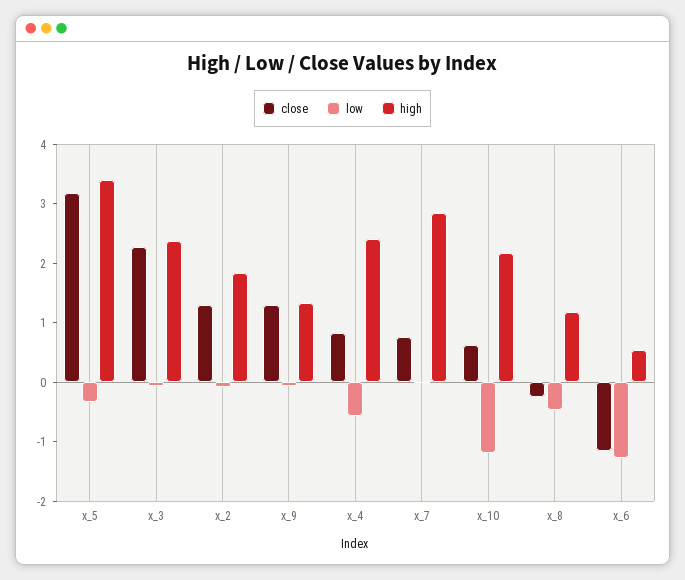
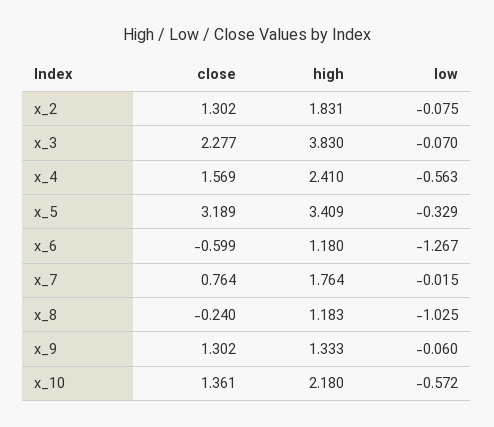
  {
    "close": {
      "x_5": 3.189,
      "x_3": 2.277,
      "x_2": 1.302,
      "x_9": 1.302,
-     "x_4": 0.8,
+     "x_4": 1.569,
      "x_7": 0.764,
-     "x_10": 0.6,
+     "x_10": 1.361,
      "x_8": -0.24,
-     "x_6": -1.2
+     "x_6": -0.599
    },
    "low": {
      "x_5": -0.329,
      "x_3": -0.07,
      "x_2": -0.075,
      "x_9": -0.06,
      "x_4": -0.563,
      "x_7": -0.015,
-     "x_10": -1.2,
+     "x_10": -0.572,
-     "x_8": -0.4,
+     "x_8": -1.025,
      "x_6": -1.267
    },
    "high": {
      "x_5": 3.409,
-     "x_3": 2.4,
+     "x_3": 3.83,
      "x_2": 1.831,
      "x_9": 1.333,
      "x_4": 2.41,
-     "x_7": 2.8,
+     "x_7": 1.764,
      "x_10": 2.18,
      "x_8": 1.183,
-     "x_6": 0.6
+     "x_6": 1.18
    }
  }

